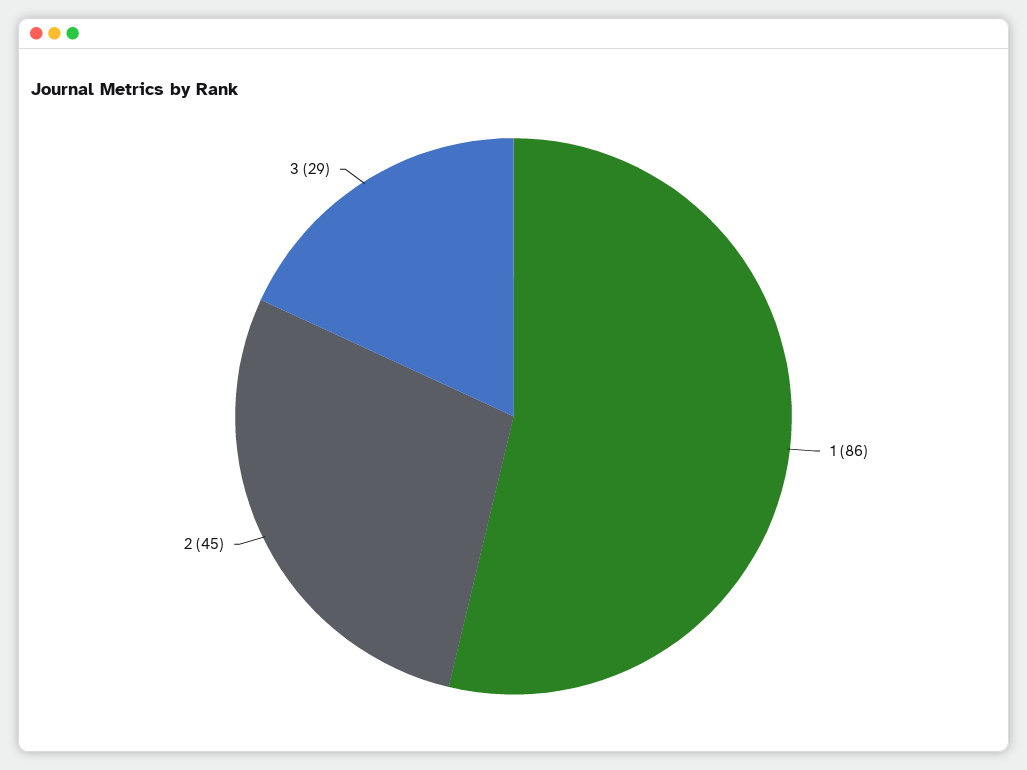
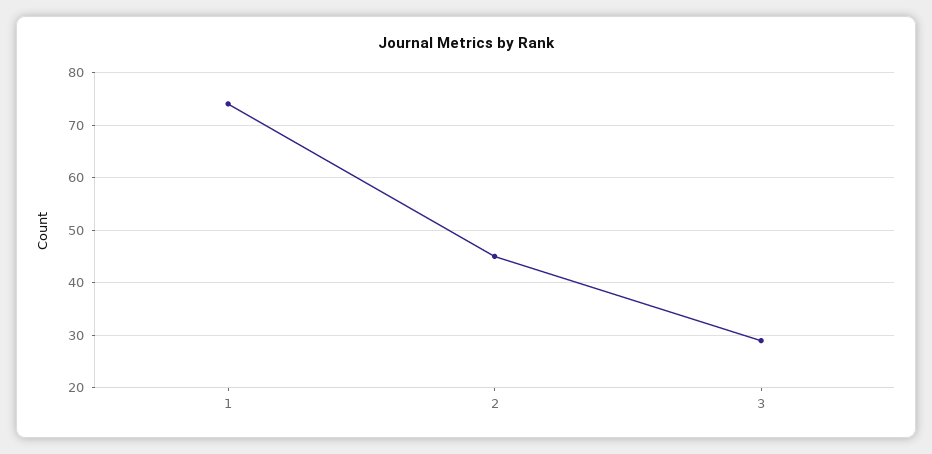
  {
-   "1": 86,
+   "1": 75,
    "2": 45,
    "3": 29
  }

